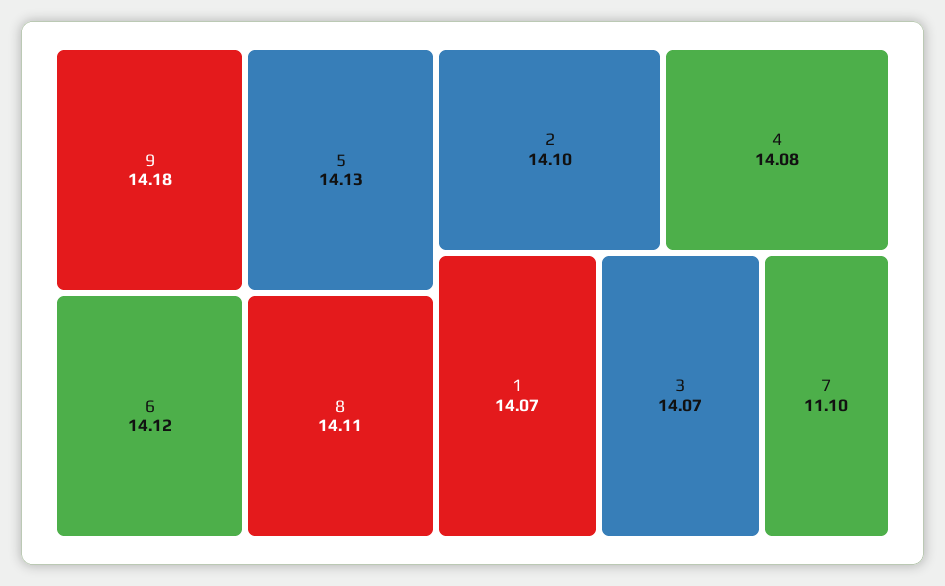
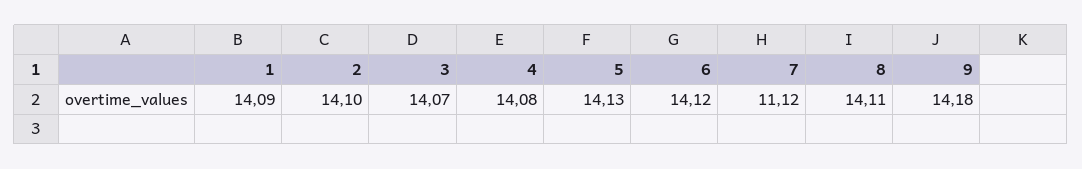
  {
    "9": 14.18,
    "5": 14.13,
    "6": 14.12,
    "8": 14.11,
    "2": 14.1,
    "4": 14.08,
-   "1": 14.07,
+   "1": 14.09,
    "3": 14.07,
-   "7": 11.1
+   "7": 11.12
  }

